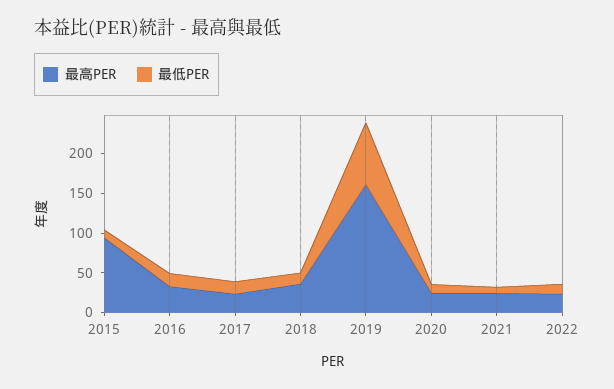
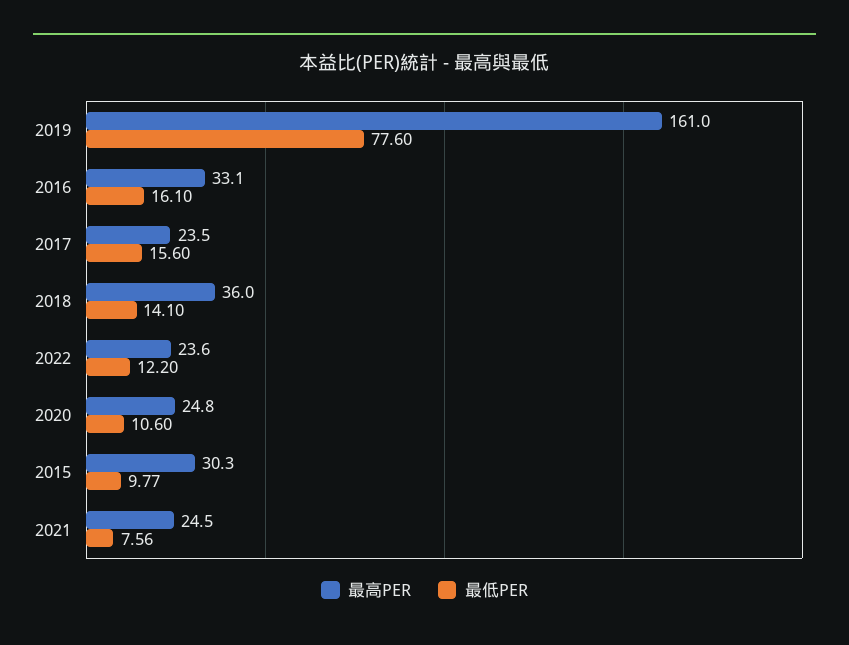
  {
    "最高PER": {
-     "2015": 100,
+     "2015": 30.3,
      "2016": 33.1,
      "2017": 23.5,
      "2018": 36,
      "2019": 161,
      "2020": 24.8,
      "2021": 24.5,
      "2022": 23.6
    },
    "最低PER": {
      "2015": 9.77,
      "2016": 16.1,
      "2017": 15.6,
      "2018": 14.1,
      "2019": 77.6,
      "2020": 10.6,
      "2021": 7.56,
      "2022": 12.2
    }
  }

